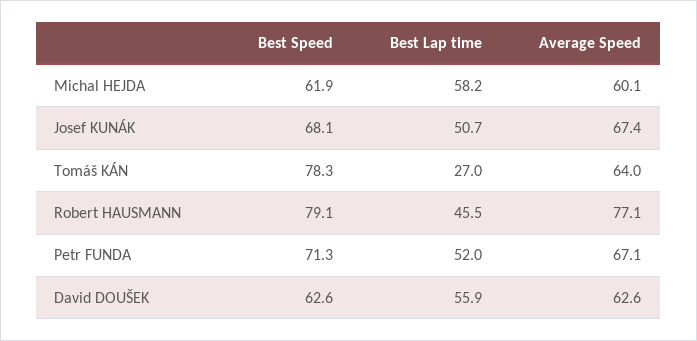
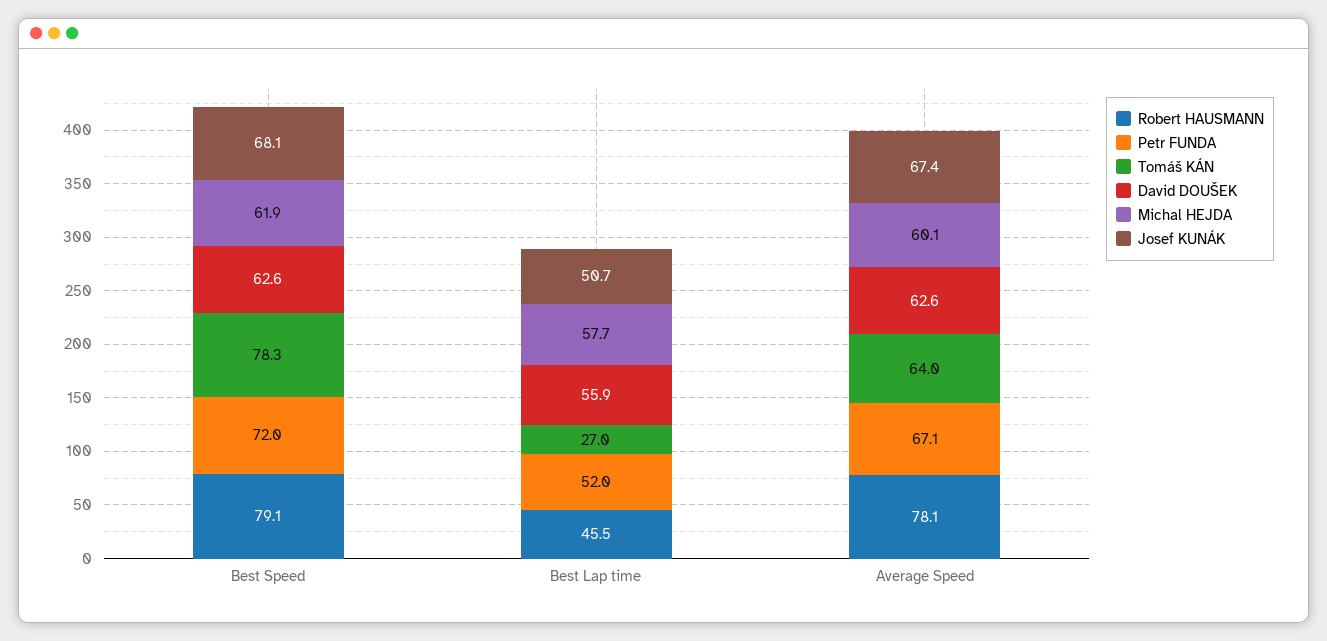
  {
    "Michal HEJDA": {
      "Best Speed": 61.9,
-     "Best Lap time": 58.2,
+     "Best Lap time": 57.7,
      "Average Speed": 60.1
    },
    "Josef KUNÁK": {
      "Best Speed": 68.1,
      "Best Lap time": 50.7,
      "Average Speed": 67.4
    },
    "Tomáš KÁN": {
      "Best Speed": 78.3,
      "Best Lap time": 27,
      "Average Speed": 64
    },
    "Robert HAUSMANN": {
      "Best Speed": 79.1,
      "Best Lap time": 45.5,
-     "Average Speed": 77.1
+     "Average Speed": 78.1
    },
    "Petr FUNDA": {
-     "Best Speed": 71.3,
+     "Best Speed": 72,
      "Best Lap time": 52,
      "Average Speed": 67.1
    },
    "David DOUŠEK": {
      "Best Speed": 62.6,
      "Best Lap time": 55.9,
      "Average Speed": 62.6
    }
  }

